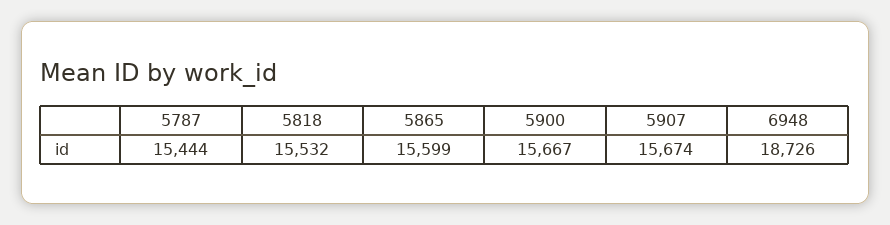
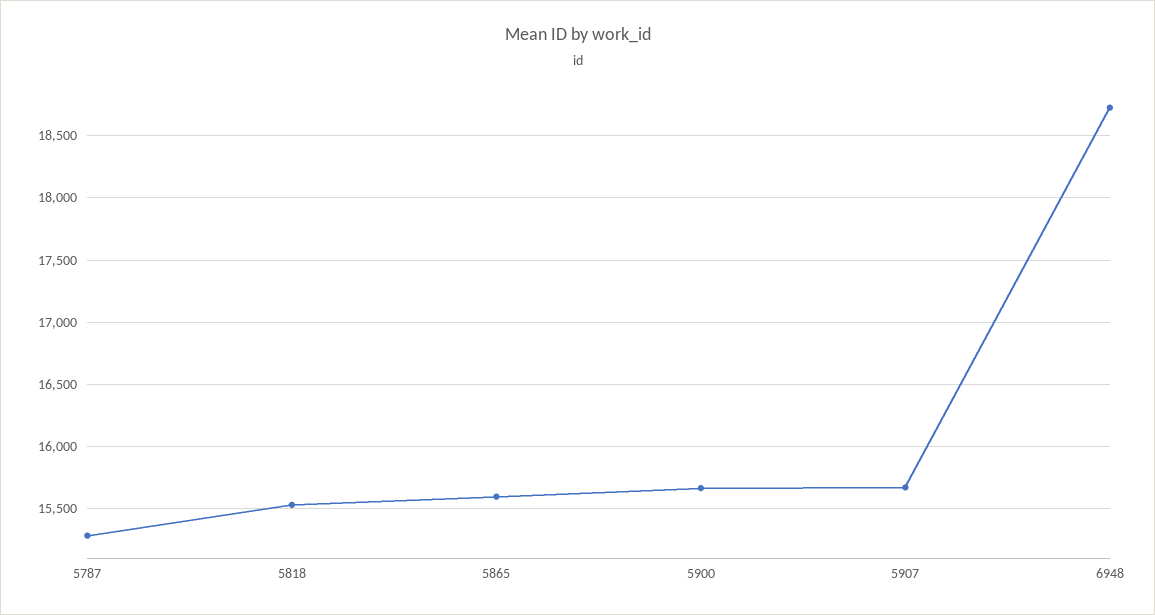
  {
-   "5787": 15444,
+   "5787": 15300,
    "5818": 15532,
    "5865": 15599,
    "5900": 15667,
    "5907": 15674,
    "6948": 18726
  }

